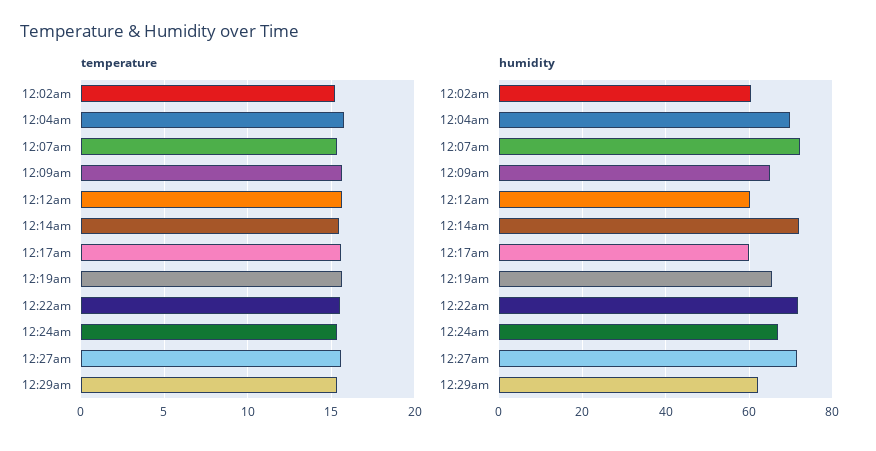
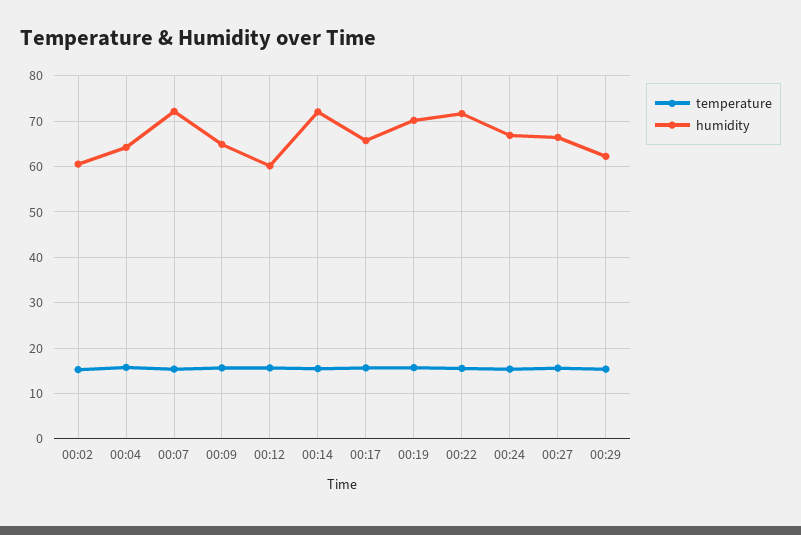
  {
    "temperature": {
      "12:02am": 15.5,
      "12:04am": 15.5,
      "12:07am": 15.5,
      "12:09am": 15.5,
      "12:12am": 15.5,
      "12:14am": 15.5,
      "12:17am": 15.5,
      "12:19am": 15.5,
      "12:22am": 15.5,
      "12:24am": 15.5,
      "12:27am": 15.5,
      "12:29am": 15.5
    },
    "humidity": {
      "12:02am": 60,
-     "12:04am": 70,
+     "12:04am": 64,
      "12:07am": 72,
      "12:09am": 64,
      "12:12am": 60,
      "12:14am": 72,
-     "12:17am": 60,
+     "12:17am": 66,
-     "12:19am": 66,
+     "12:19am": 70,
      "12:22am": 72,
      "12:24am": 66,
-     "12:27am": 72,
+     "12:27am": 66,
      "12:29am": 62
    }
  }

